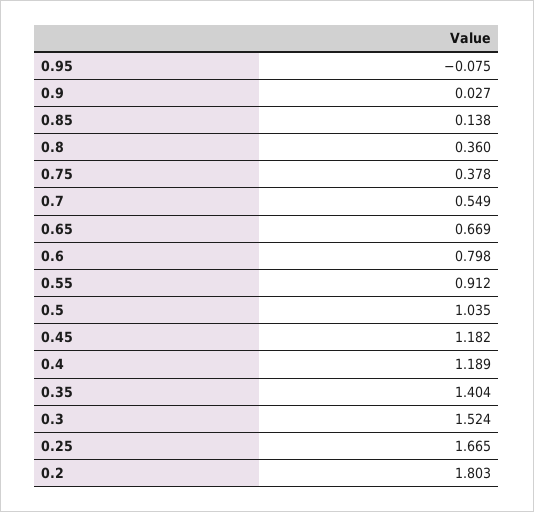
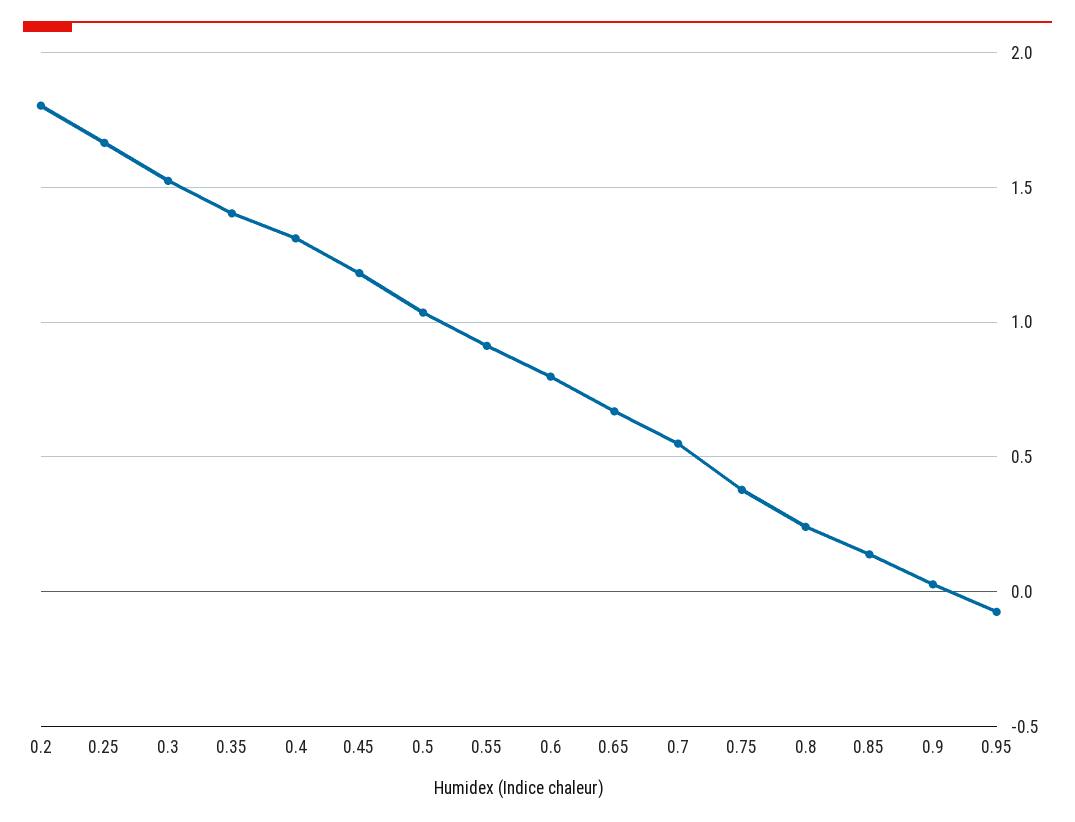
  {
    "0.95": -0.075,
    "0.9": 0.027,
    "0.85": 0.138,
-   "0.8": 0.36,
+   "0.8": 0.25,
    "0.75": 0.378,
    "0.7": 0.549,
    "0.65": 0.669,
    "0.6": 0.798,
    "0.55": 0.912,
    "0.5": 1.035,
    "0.45": 1.182,
-   "0.4": 1.189,
+   "0.4": 1.3,
    "0.35": 1.404,
    "0.3": 1.524,
    "0.25": 1.665,
    "0.2": 1.803
  }

